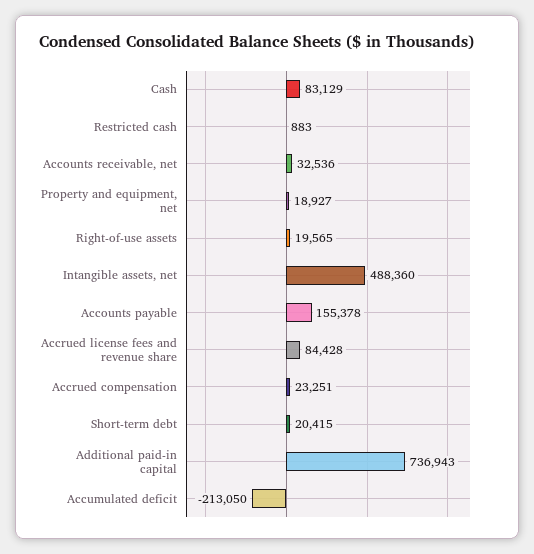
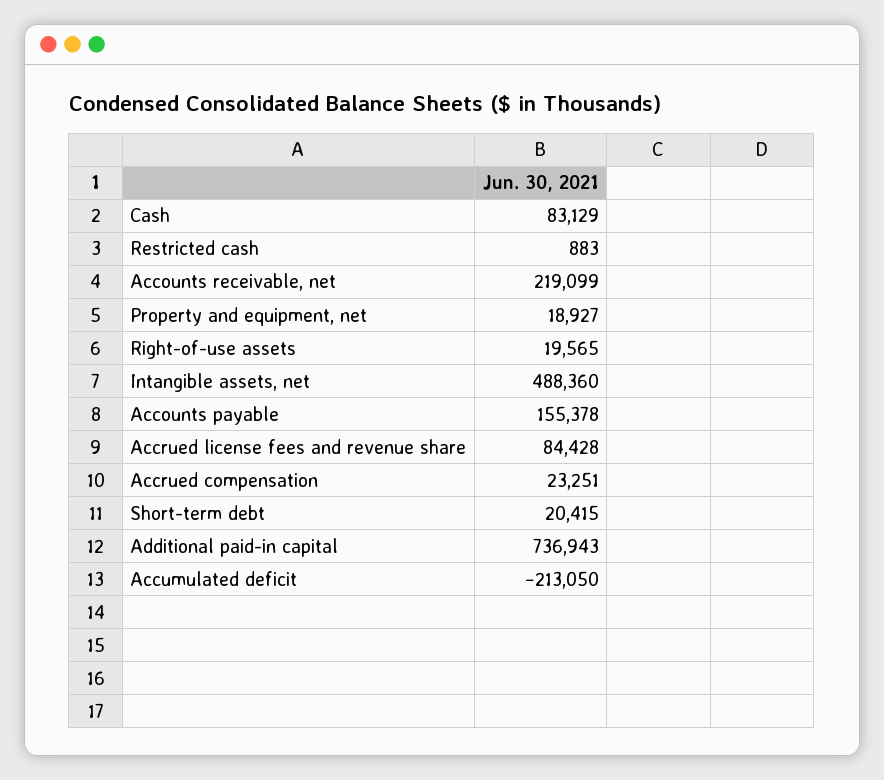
  {
    "Cash": 83129,
    "Restricted cash": 883,
-   "Accounts receivable, net": 32536,
+   "Accounts receivable, net": 219099,
    "Property and equipment, net": 18927,
    "Right-of-use assets": 19565,
    "Intangible assets, net": 488360,
    "Accounts payable": 155378,
    "Accrued license fees and revenue share": 84428,
    "Accrued compensation": 23251,
    "Short-term debt": 20415,
    "Additional paid-in capital": 736943,
    "Accumulated deficit": -213050
  }

